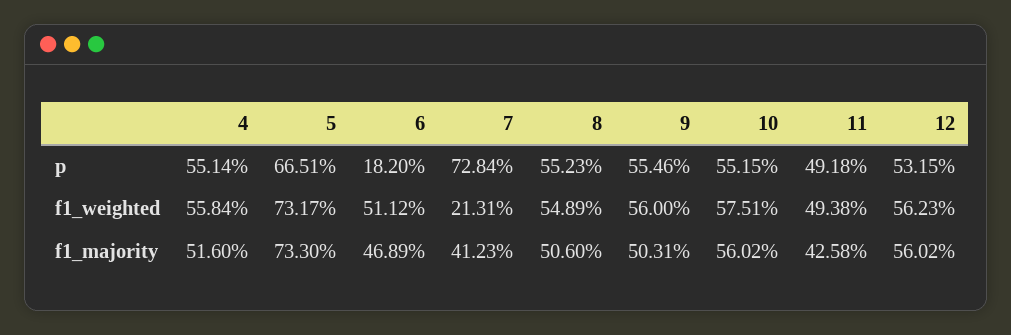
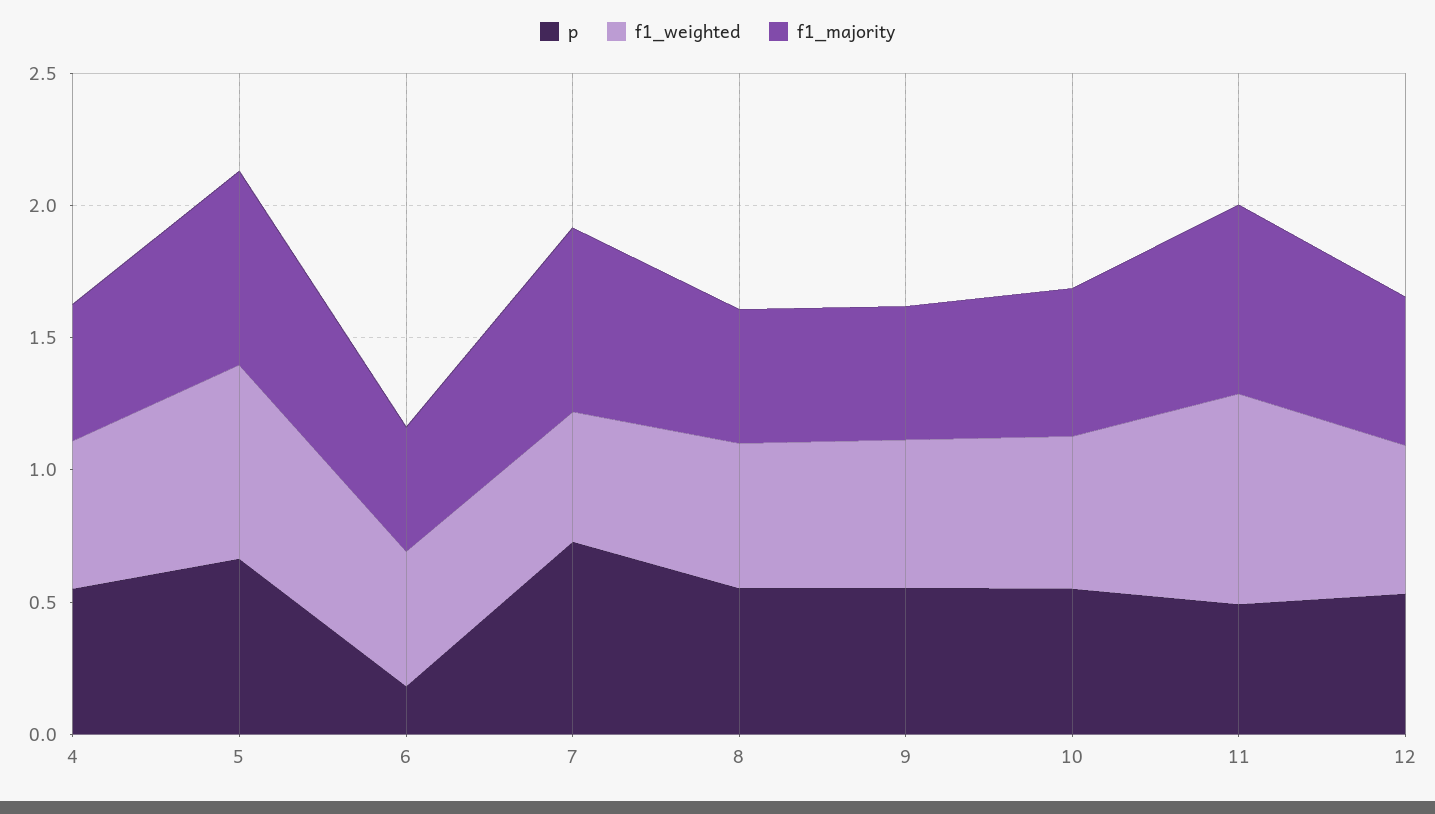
  {
    "p": {
      "4": 0.5514,
      "5": 0.6651,
      "6": 0.182,
      "7": 0.7284,
      "8": 0.5523,
      "9": 0.5546,
      "10": 0.5515,
      "11": 0.4918,
      "12": 0.5315
    },
    "f1_weighted": {
      "4": 0.5584,
      "5": 0.7317,
      "6": 0.5112,
-     "7": 0.2131,
+     "7": 0.5,
      "8": 0.5489,
      "9": 0.56,
      "10": 0.5751,
-     "11": 0.4938,
+     "11": 0.8,
      "12": 0.5623
    },
    "f1_majority": {
      "4": 0.516,
      "5": 0.733,
      "6": 0.4689,
-     "7": 0.4123,
+     "7": 0.7,
      "8": 0.506,
      "9": 0.5031,
      "10": 0.5602,
-     "11": 0.4258,
+     "11": 0.7,
      "12": 0.5602
    }
  }

